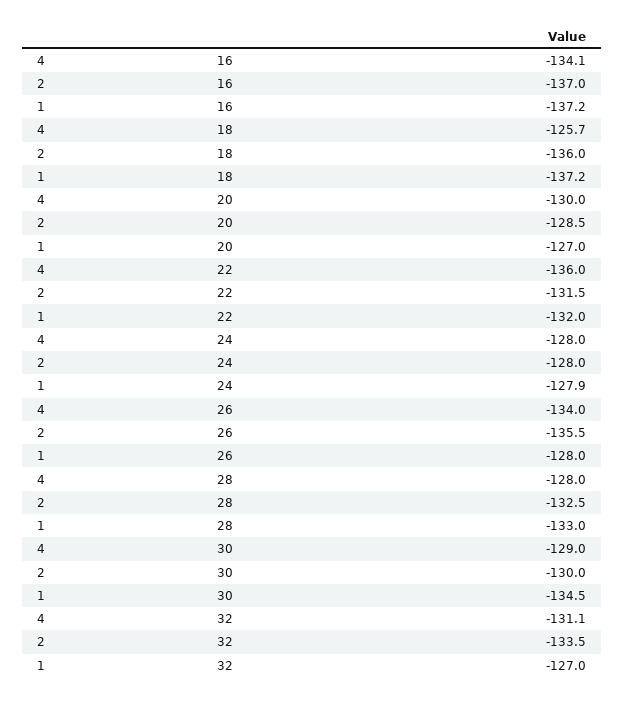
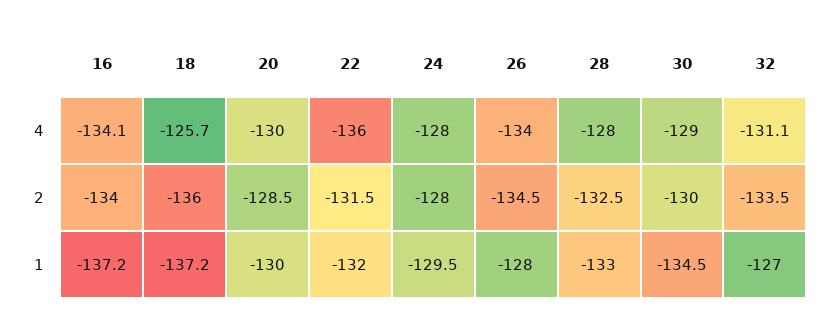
  {
    "4": {
      "16": -134.1,
      "18": -125.7,
      "20": -130,
      "22": -136,
      "24": -128,
      "26": -134,
      "28": -128,
      "30": -129,
      "32": -131.1
    },
    "2": {
-     "16": -137,
+     "16": -134,
      "18": -136,
      "20": -128.5,
      "22": -131.5,
      "24": -128,
-     "26": -135.5,
+     "26": -134.5,
      "28": -132.5,
      "30": -130,
      "32": -133.5
    },
    "1": {
      "16": -137.2,
      "18": -137.2,
-     "20": -127,
+     "20": -130,
      "22": -132,
-     "24": -127.9,
+     "24": -129.5,
      "26": -128,
      "28": -133,
      "30": -134.5,
      "32": -127
    }
  }

